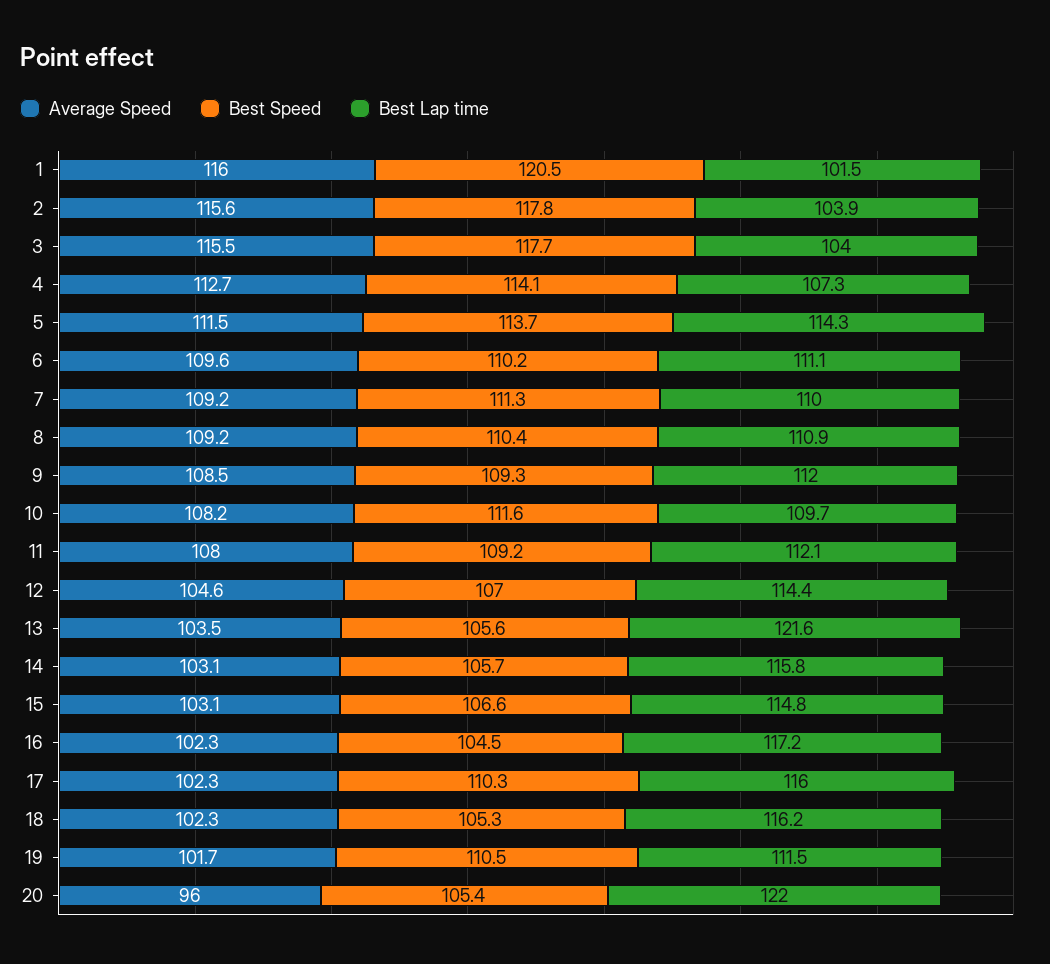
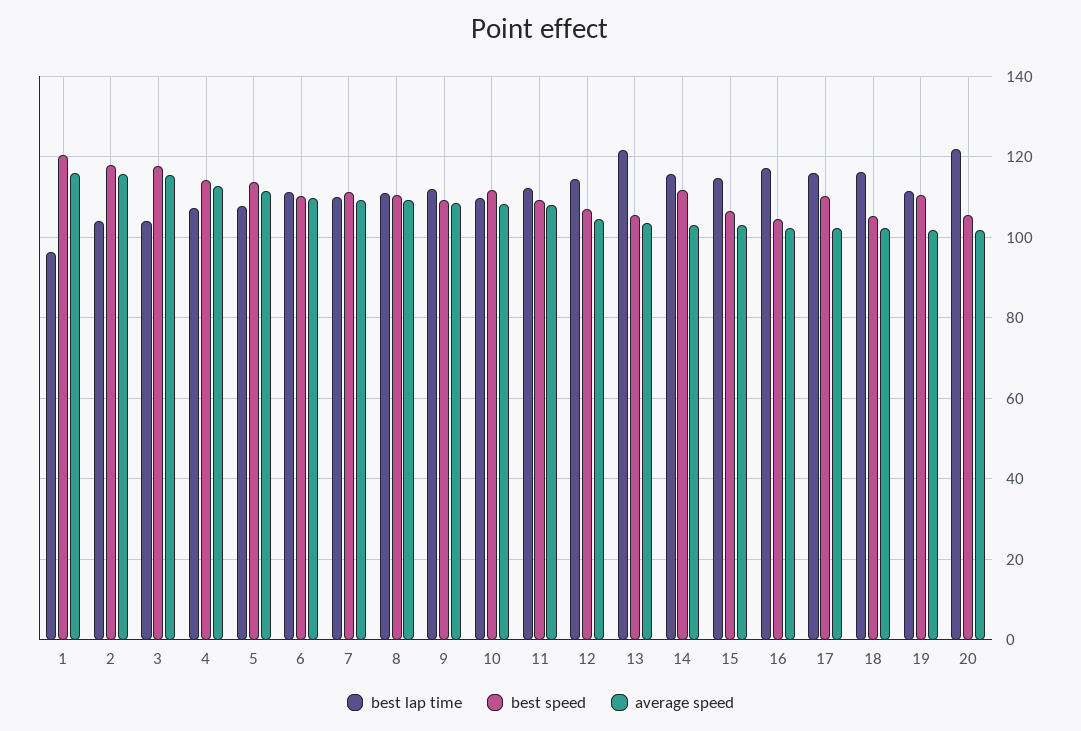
  {
    "Average Speed": {
      "1": 116,
      "2": 115.6,
      "3": 115.5,
      "4": 112.7,
      "5": 111.5,
      "6": 109.6,
      "7": 109.2,
      "8": 109.2,
      "9": 108.5,
      "10": 108.2,
      "11": 108,
      "12": 104.6,
      "13": 103.5,
      "14": 103.1,
      "15": 103.1,
      "16": 102.3,
      "17": 102.3,
      "18": 102.3,
      "19": 101.7,
-     "20": 96
+     "20": 102
    },
    "Best Speed": {
      "1": 120.5,
      "2": 117.8,
      "3": 117.7,
      "4": 114.1,
      "5": 113.7,
      "6": 110.2,
      "7": 111.3,
      "8": 110.4,
      "9": 109.3,
      "10": 111.6,
      "11": 109.2,
      "12": 107,
      "13": 105.6,
-     "14": 105.7,
+     "14": 112,
      "15": 106.6,
      "16": 104.5,
      "17": 110.3,
      "18": 105.3,
      "19": 110.5,
      "20": 105.4
    },
    "Best Lap time": {
-     "1": 101.5,
+     "1": 96,
      "2": 103.9,
      "3": 104,
      "4": 107.3,
-     "5": 114.3,
+     "5": 108,
      "6": 111.1,
      "7": 110,
      "8": 110.9,
      "9": 112,
      "10": 109.7,
      "11": 112.1,
      "12": 114.4,
      "13": 121.6,
      "14": 115.8,
      "15": 114.8,
      "16": 117.2,
      "17": 116,
      "18": 116.2,
      "19": 111.5,
      "20": 122
    }
  }

